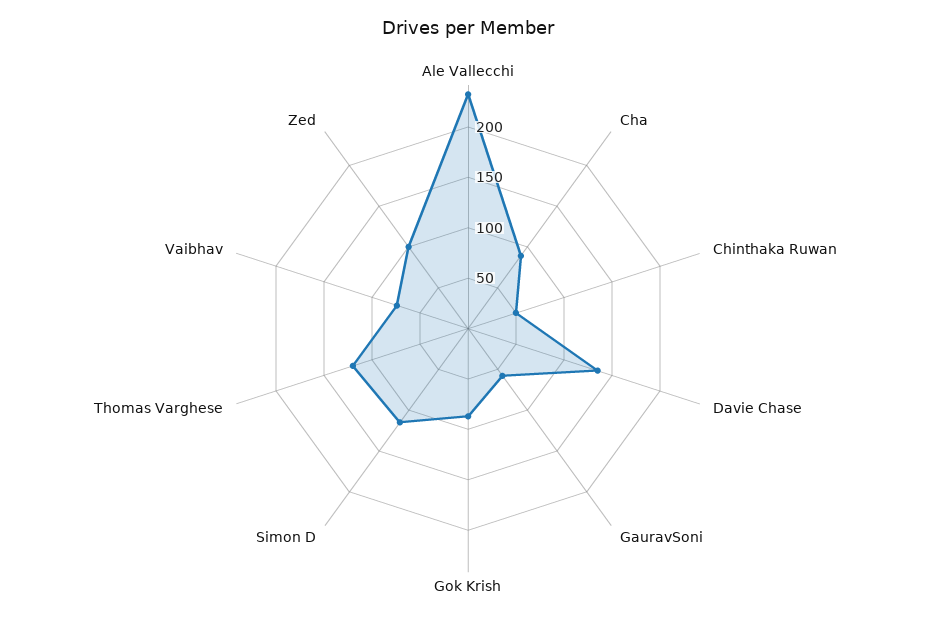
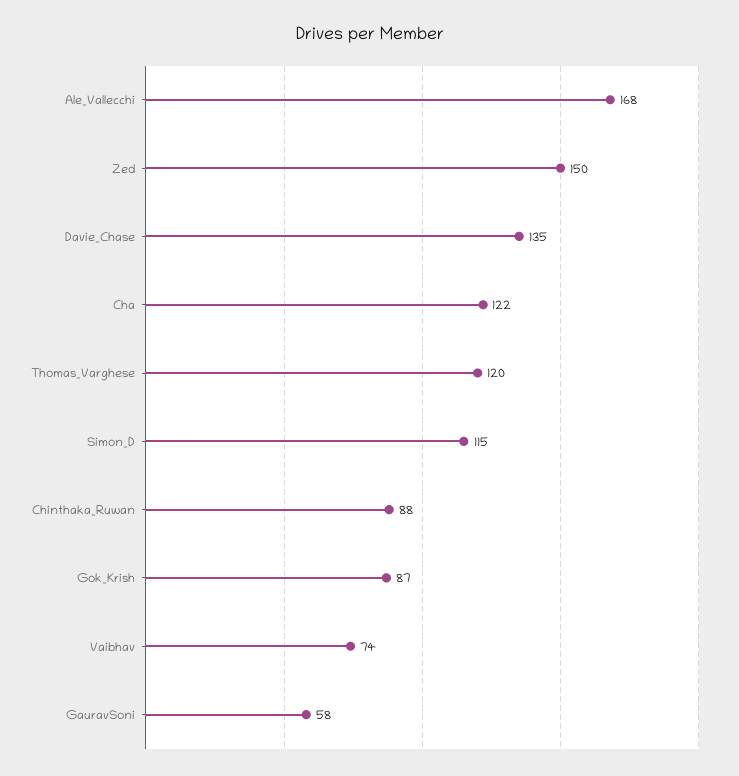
  {
-   "Ale Vallecchi": 230,
+   "Ale Vallecchi": 168,
-   "Cha": 90,
+   "Cha": 122,
-   "Chinthaka Ruwan": 50,
+   "Chinthaka Ruwan": 88,
    "Davie Chase": 135,
    "GauravSoni": 58,
    "Gok Krish": 87,
    "Simon D": 115,
    "Thomas Varghese": 120,
    "Vaibhav": 74,
-   "Zed": 100
+   "Zed": 150
  }

